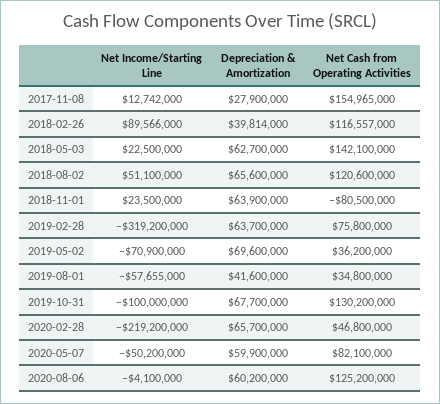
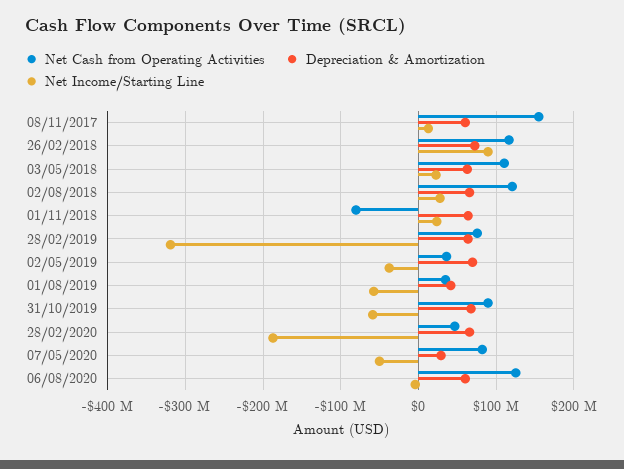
  {
    "Net Income/Starting Line": {
      "2017-11-08": 12742000,
      "2018-02-26": 89566000,
      "2018-05-03": 22500000,
-     "2018-08-02": 51100000,
+     "2018-08-02": 30000000,
      "2018-11-01": 23500000,
      "2019-02-28": -319200000,
-     "2019-05-02": -70900000,
+     "2019-05-02": -40000000,
      "2019-08-01": -57655000,
-     "2019-10-31": -100000000,
+     "2019-10-31": -60000000,
-     "2020-02-28": -219200000,
+     "2020-02-28": -190000000,
      "2020-05-07": -50200000,
      "2020-08-06": -4100000
    },
    "Depreciation & Amortization": {
-     "2017-11-08": 27900000,
+     "2017-11-08": 60000000,
-     "2018-02-26": 39814000,
+     "2018-02-26": 70000000,
      "2018-05-03": 62700000,
      "2018-08-02": 65600000,
      "2018-11-01": 63900000,
      "2019-02-28": 63700000,
      "2019-05-02": 69600000,
      "2019-08-01": 41600000,
      "2019-10-31": 67700000,
      "2020-02-28": 65700000,
-     "2020-05-07": 59900000,
+     "2020-05-07": 30000000,
      "2020-08-06": 60200000
    },
    "Net Cash from Operating Activities": {
      "2017-11-08": 154965000,
      "2018-02-26": 116557000,
-     "2018-05-03": 142100000,
+     "2018-05-03": 110000000,
      "2018-08-02": 120600000,
      "2018-11-01": -80500000,
      "2019-02-28": 75800000,
      "2019-05-02": 36200000,
      "2019-08-01": 34800000,
-     "2019-10-31": 130200000,
+     "2019-10-31": 90000000,
      "2020-02-28": 46800000,
      "2020-05-07": 82100000,
      "2020-08-06": 125200000
    }
  }

